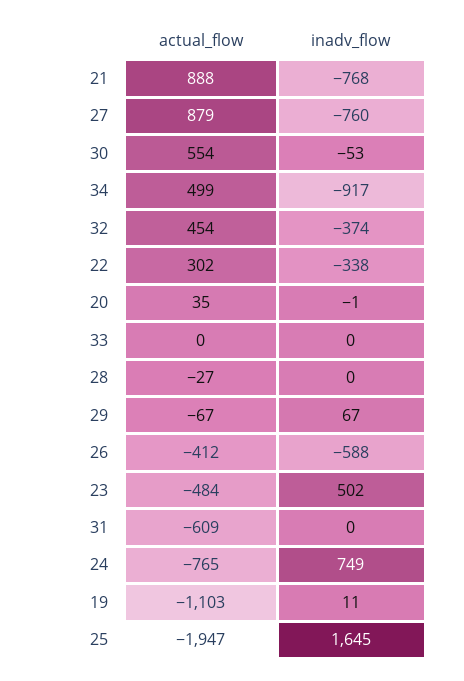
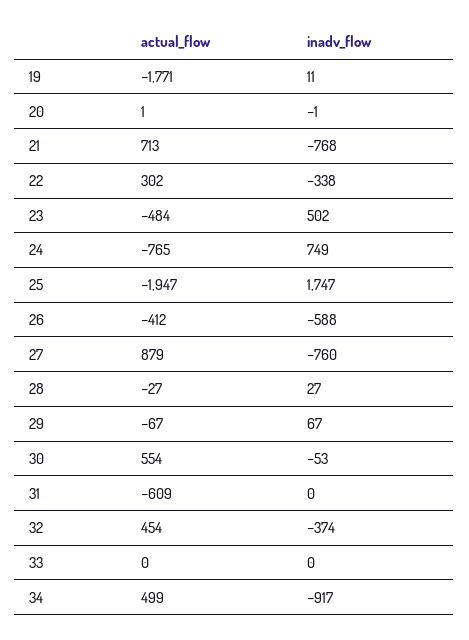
  {
    "actual_flow": {
-     "21": 888,
+     "21": 713,
      "27": 879,
      "30": 554,
      "34": 499,
      "32": 454,
      "22": 302,
-     "20": 35,
+     "20": 1,
      "33": 0,
      "28": -27,
      "29": -67,
      "26": -412,
      "23": -484,
      "31": -609,
      "24": -765,
-     "19": -1103,
+     "19": -1771,
      "25": -1947
    },
    "inadv_flow": {
      "21": -768,
      "27": -760,
      "30": -53,
      "34": -917,
      "32": -374,
      "22": -338,
      "20": -1,
      "33": 0,
-     "28": 0,
+     "28": 27,
      "29": 67,
      "26": -588,
      "23": 502,
      "31": 0,
      "24": 749,
      "19": 11,
-     "25": 1645
+     "25": 1747
    }
  }

